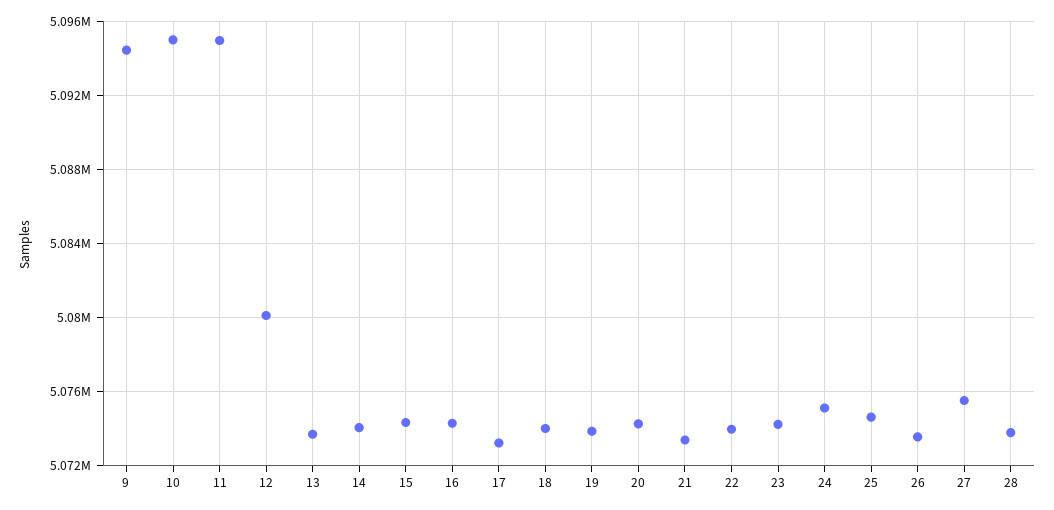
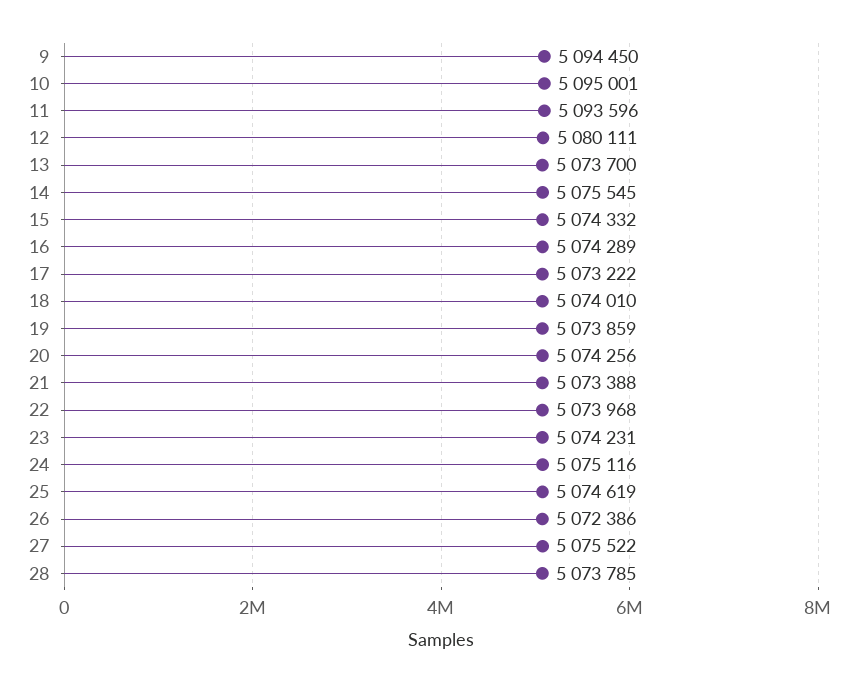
  {
    "9": 5094450,
    "10": 5095001,
-   "11": 5095000,
+   "11": 5093596,
    "12": 5080111,
    "13": 5073700,
-   "14": 5074000,
+   "14": 5075545,
    "15": 5074332,
    "16": 5074289,
    "17": 5073222,
    "18": 5074010,
    "19": 5073859,
    "20": 5074256,
    "21": 5073388,
    "22": 5073968,
    "23": 5074231,
    "24": 5075116,
    "25": 5074619,
-   "26": 5073500,
+   "26": 5072386,
    "27": 5075522,
    "28": 5073785
  }

